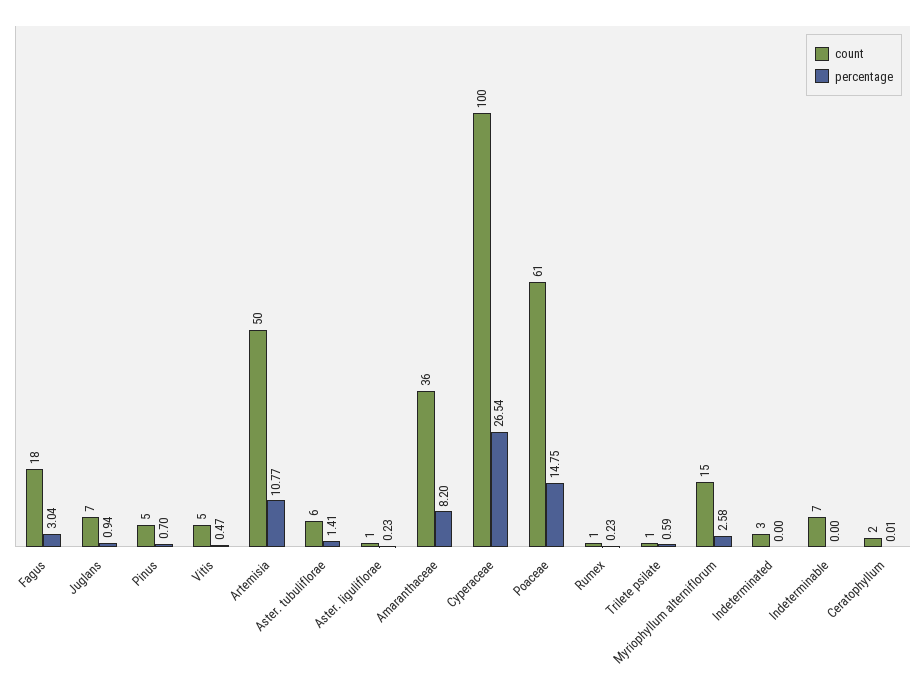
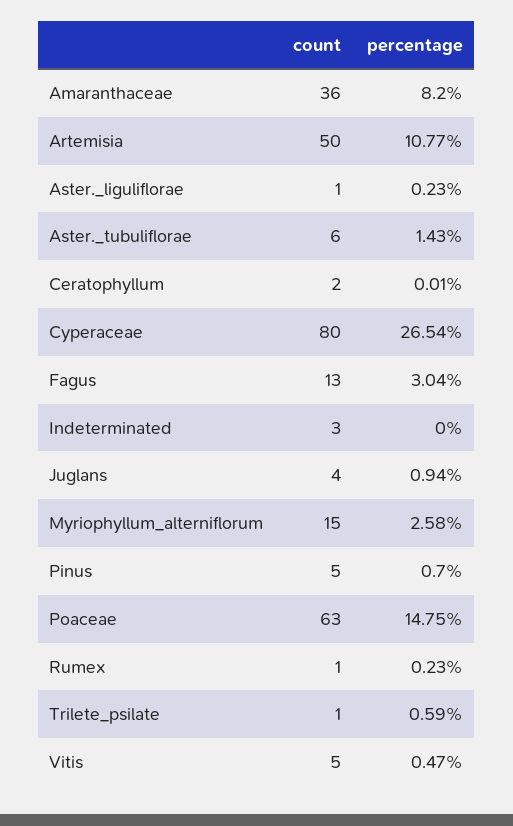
  {
    "count": {
-     "Fagus": 18,
+     "Fagus": 13,
-     "Juglans": 7,
+     "Juglans": 4,
      "Pinus": 5,
      "Vitis": 5,
      "Artemisia": 50,
      "Aster. tubuliflorae": 6,
      "Aster. liguliflorae": 1,
      "Amaranthaceae": 36,
-     "Cyperaceae": 100,
+     "Cyperaceae": 80,
-     "Poaceae": 61,
+     "Poaceae": 63,
      "Rumex": 1,
      "Trilete psilate": 1,
      "Myriophyllum alterniflorum": 15,
      "Indeterminated": 3,
-     "Indeterminable": 7,
      "Ceratophyllum": 2
    },
    "percentage": {
      "Fagus": 3.04,
      "Juglans": 0.94,
      "Pinus": 0.7,
      "Vitis": 0.47,
      "Artemisia": 10.77,
-     "Aster. tubuliflorae": 1.41,
+     "Aster. tubuliflorae": 1.43,
      "Aster. liguliflorae": 0.23,
      "Amaranthaceae": 8.2,
      "Cyperaceae": 26.54,
      "Poaceae": 14.75,
      "Rumex": 0.23,
      "Trilete psilate": 0.59,
      "Myriophyllum alterniflorum": 2.58,
      "Indeterminated": 0,
-     "Indeterminable": 0,
      "Ceratophyllum": 0.01
    }
  }

